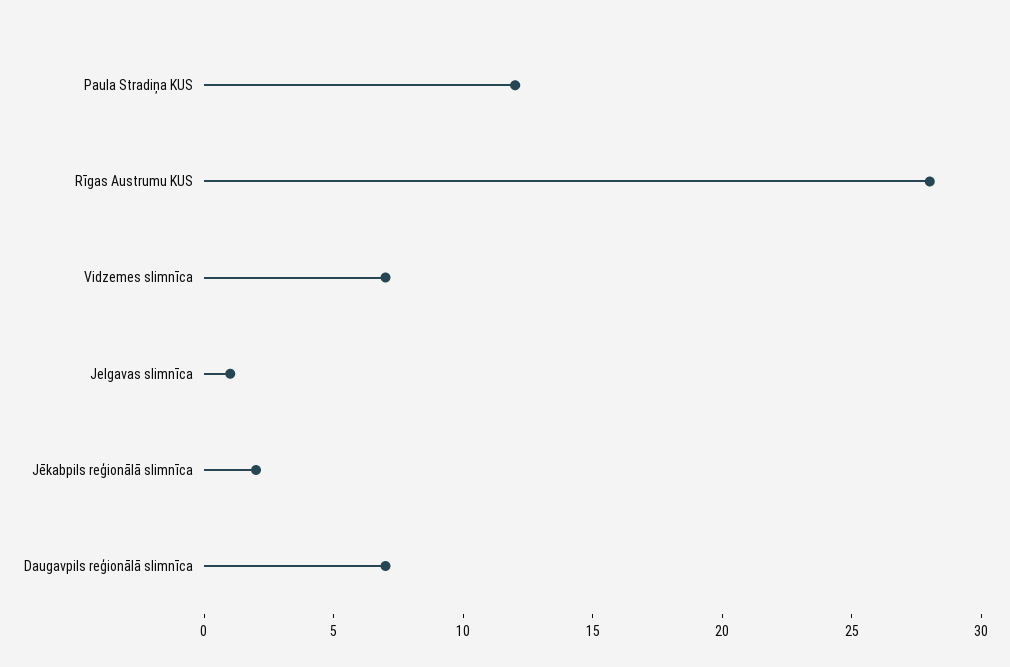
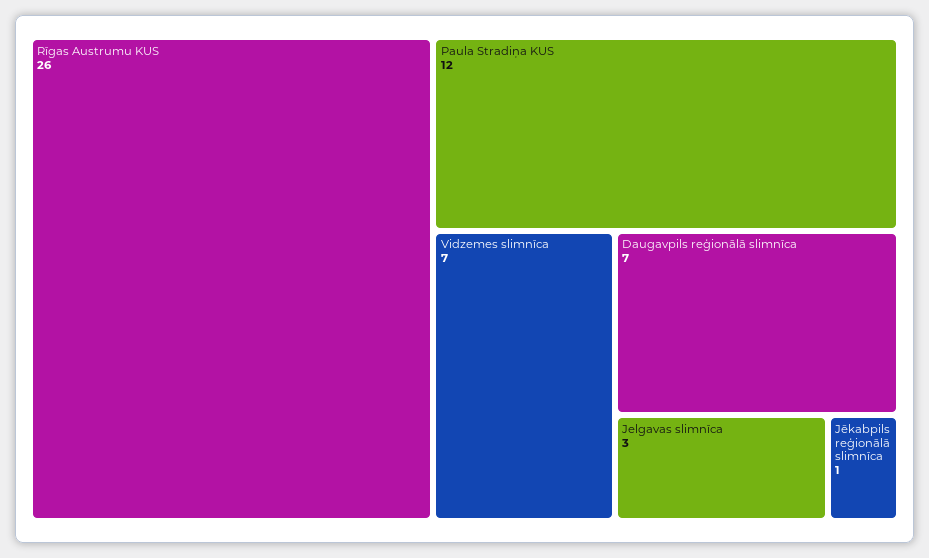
  {
    "Paula Stradiņa KUS": 12,
-   "Rīgas Austrumu KUS": 28,
+   "Rīgas Austrumu KUS": 26,
    "Vidzemes slimnīca": 7,
-   "Jelgavas slimnīca": 1,
+   "Jelgavas slimnīca": 3,
-   "Jēkabpils reģionālā slimnīca": 2,
+   "Jēkabpils reģionālā slimnīca": 1,
    "Daugavpils reģionālā slimnīca": 7
  }

